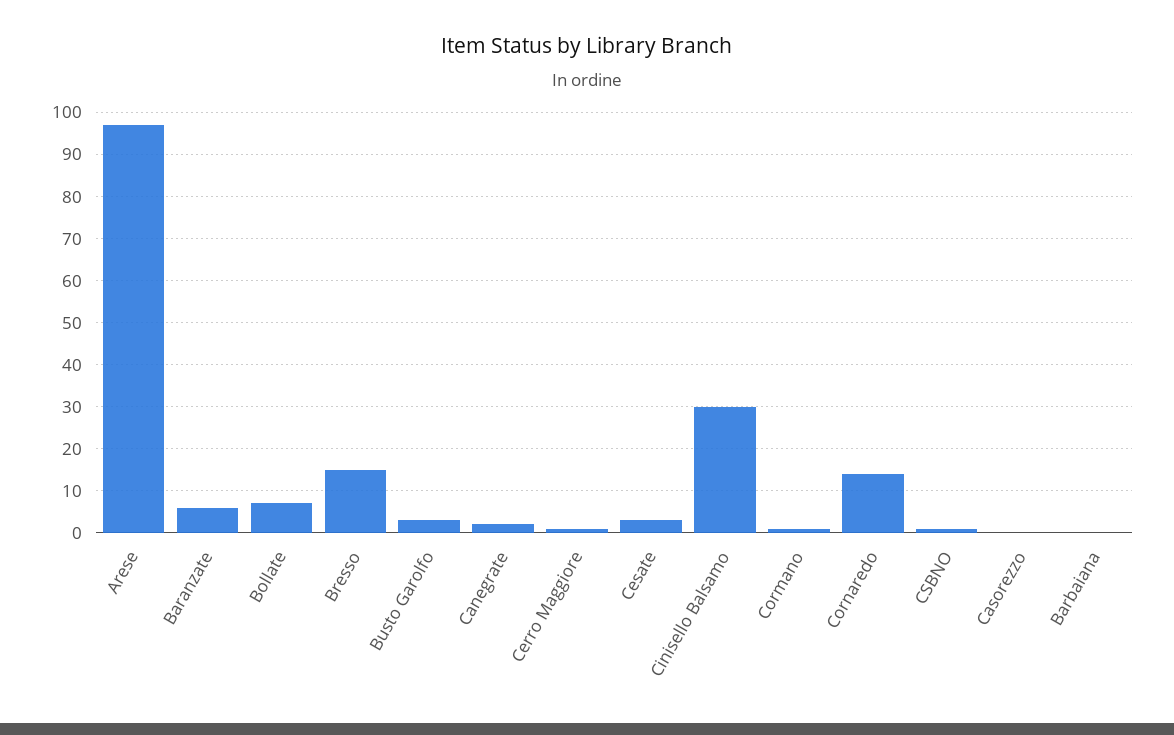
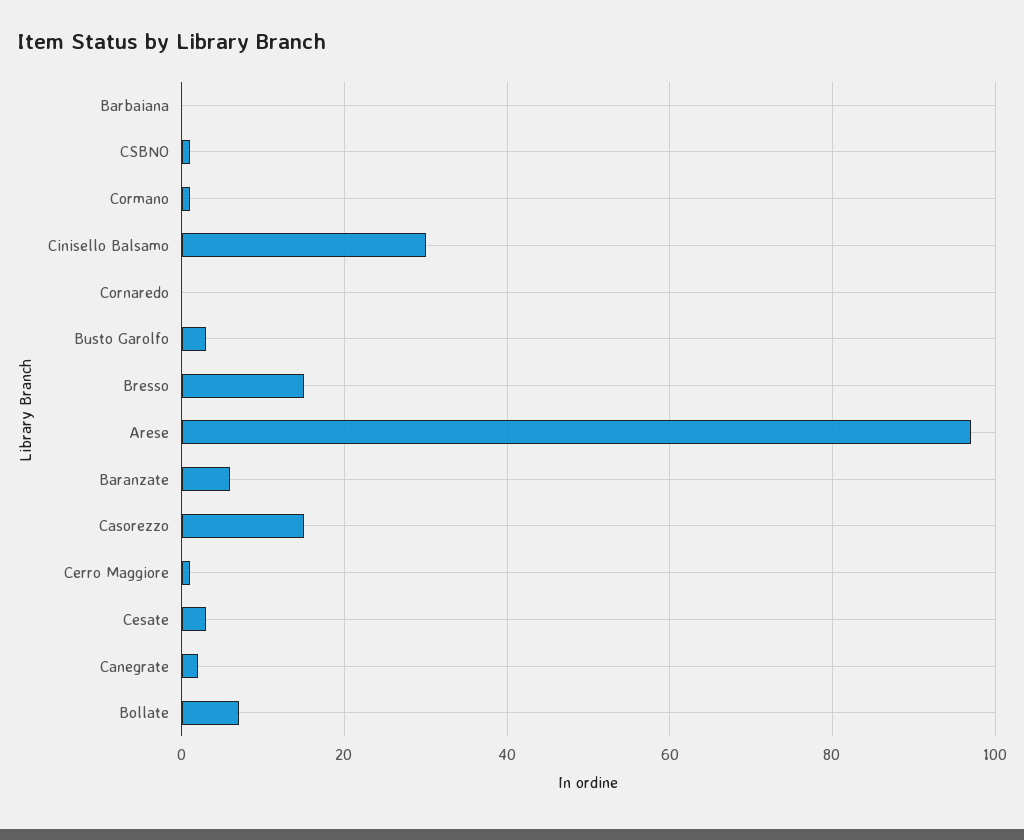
  {
    "Arese": 95,
    "Baranzate": 5,
    "Bollate": 5,
    "Bresso": 15,
    "Busto Garolfo": 5,
    "Canegrate": 0,
    "Cerro Maggiore": 0,
    "Cesate": 5,
    "Cinisello Balsamo": 30,
    "Cormano": 0,
-   "Cornaredo": 15,
+   "Cornaredo": 0,
    "CSBNO": 0,
-   "Casorezzo": 0,
+   "Casorezzo": 15,
    "Barbaiana": 0
  }

